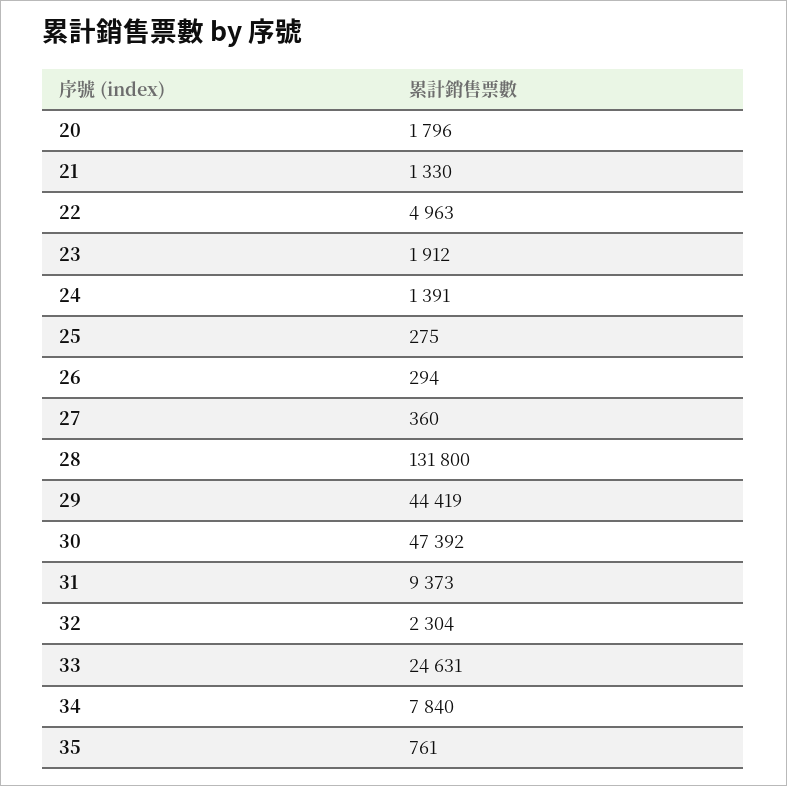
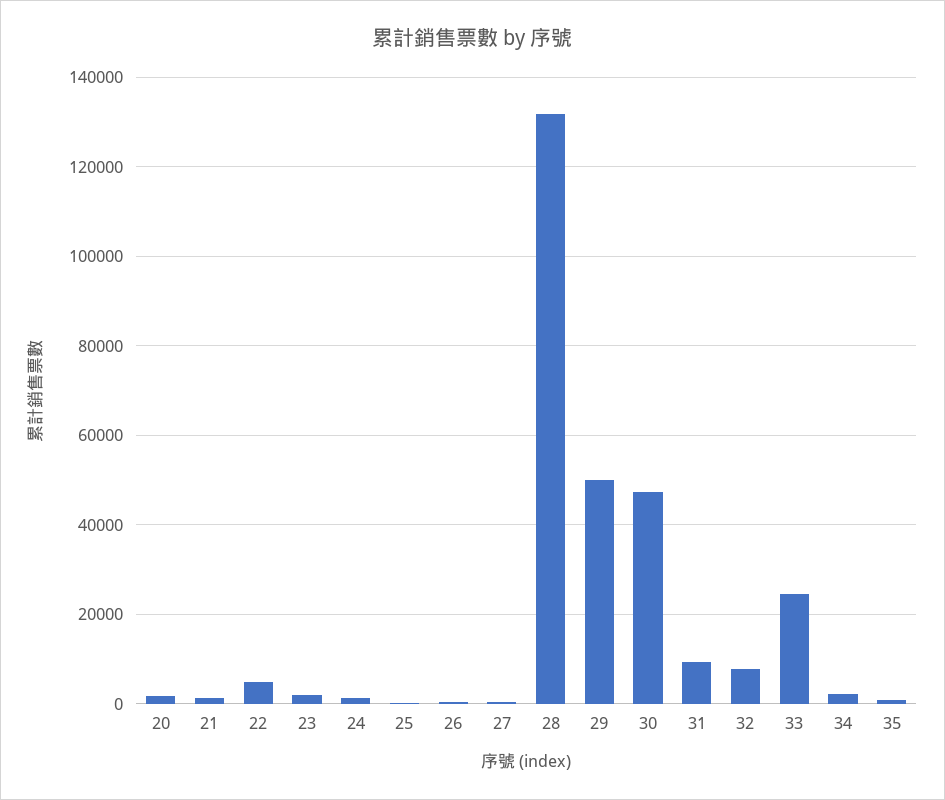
  {
    "20": 1796,
    "21": 1330,
    "22": 4963,
    "23": 1912,
    "24": 1391,
    "25": 275,
    "26": 294,
    "27": 360,
    "28": 131800,
-   "29": 44419,
+   "29": 50000,
    "30": 47392,
    "31": 9373,
-   "32": 2304,
+   "32": 8000,
    "33": 24631,
-   "34": 7840,
+   "34": 2000,
    "35": 761
  }

